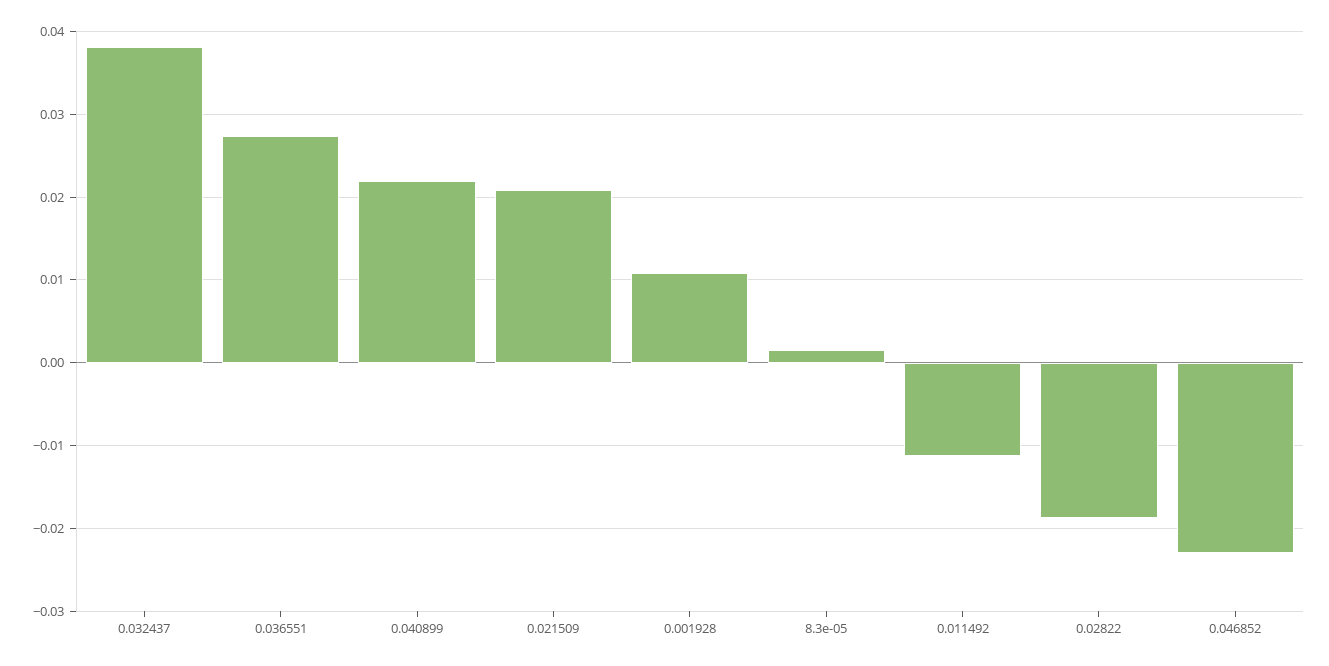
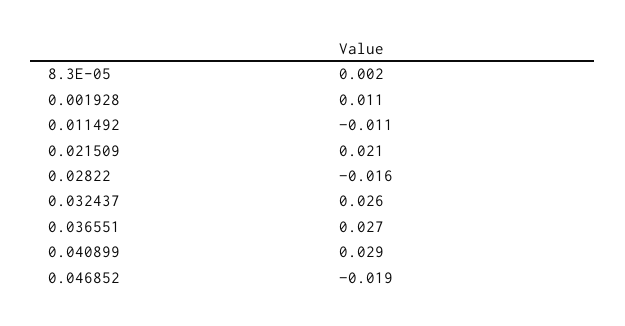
  {
-   "0.032437": 0.038,
+   "0.032437": 0.026,
    "0.036551": 0.027,
-   "0.040899": 0.022,
+   "0.040899": 0.029,
    "0.021509": 0.021,
    "0.001928": 0.011,
    "8.3e-05": 0.002,
    "0.011492": -0.011,
-   "0.02822": -0.019,
+   "0.02822": -0.016,
-   "0.046852": -0.023
+   "0.046852": -0.019
  }

